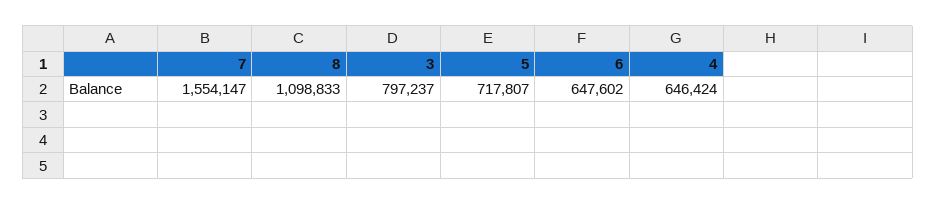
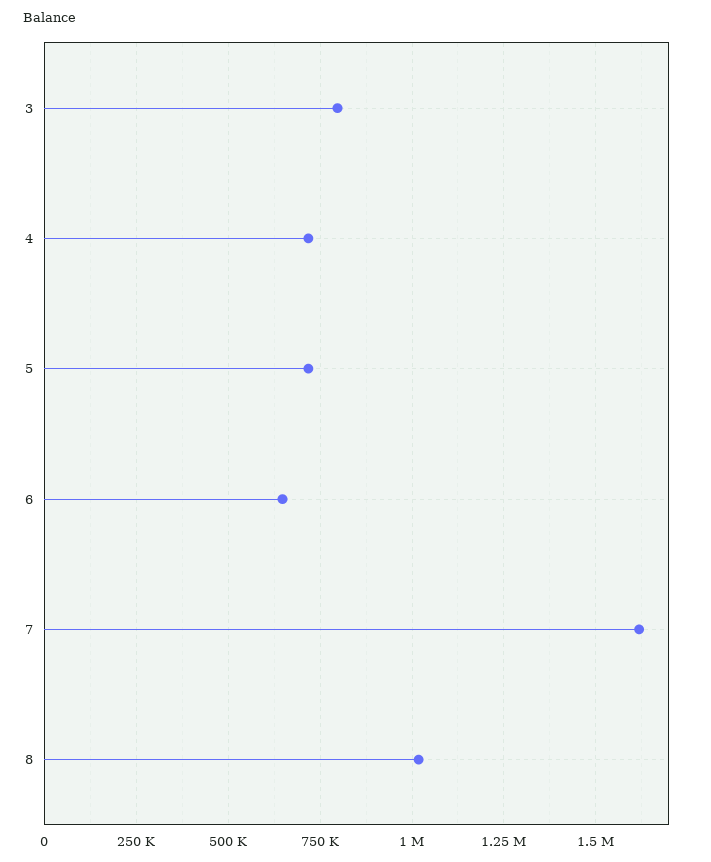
  {
-   "7": 1554147,
+   "7": 1625000,
-   "8": 1098833,
+   "8": 1025000,
    "3": 797237,
    "5": 717807,
    "6": 647602,
-   "4": 646424
+   "4": 725000
  }

